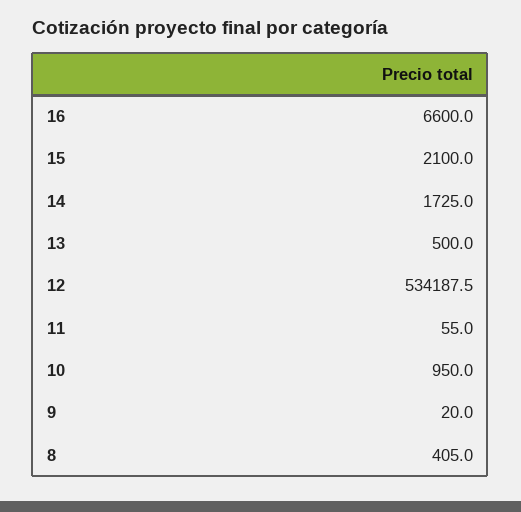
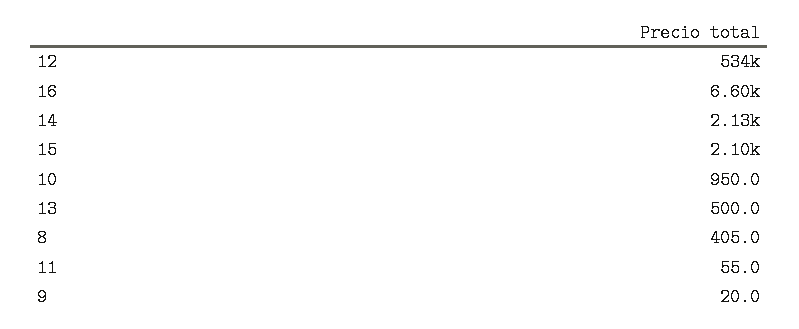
  {
    "16": 6600,
    "15": 2100,
-   "14": 1725,
+   "14": 2130,
    "13": 500,
    "12": 534187.5,
    "11": 55,
    "10": 950,
    "9": 20,
    "8": 405
  }

